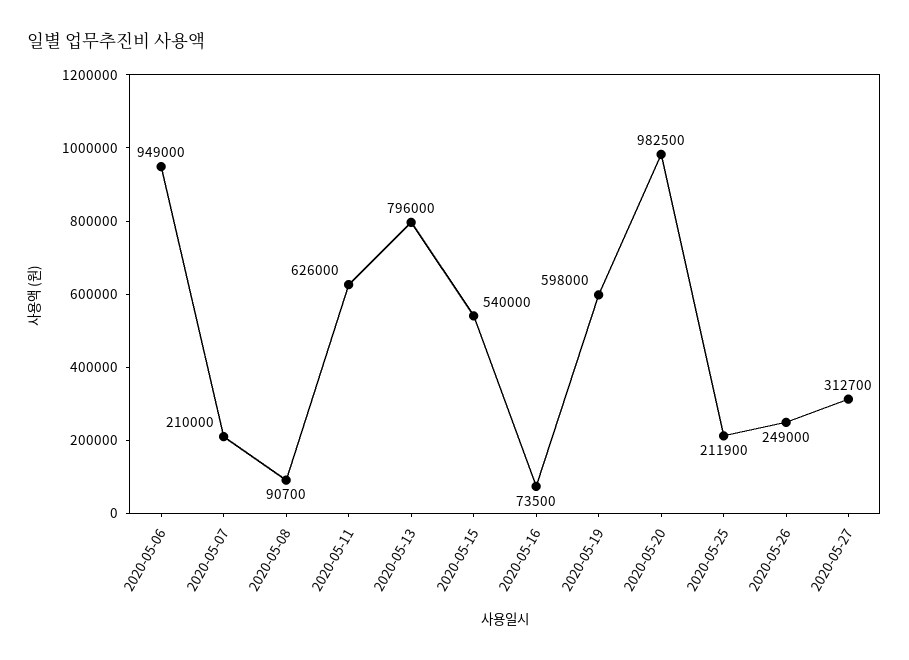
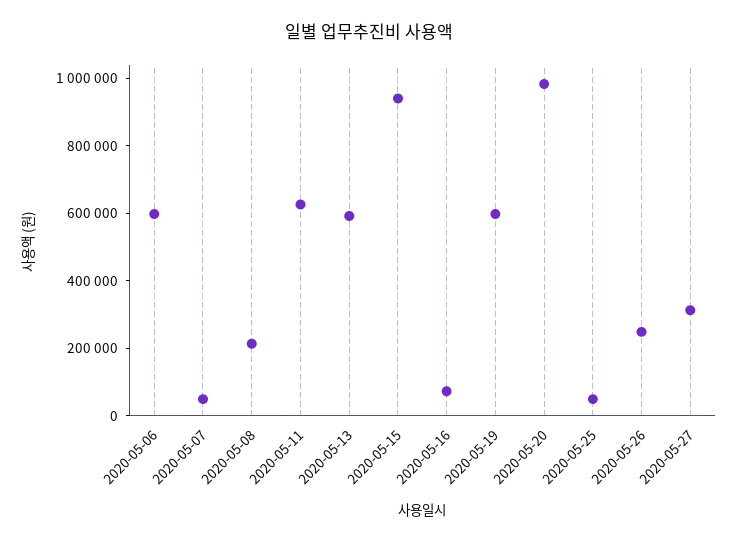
  {
-   "2020-05-06": 949000,
+   "2020-05-06": 600000,
-   "2020-05-07": 210000,
+   "2020-05-07": 50000,
-   "2020-05-08": 90700,
+   "2020-05-08": 200000,
    "2020-05-11": 626000,
-   "2020-05-13": 796000,
+   "2020-05-13": 600000,
-   "2020-05-15": 540000,
+   "2020-05-15": 950000,
    "2020-05-16": 73500,
    "2020-05-19": 598000,
    "2020-05-20": 982500,
-   "2020-05-25": 211900,
+   "2020-05-25": 50000,
    "2020-05-26": 249000,
    "2020-05-27": 312700
  }

